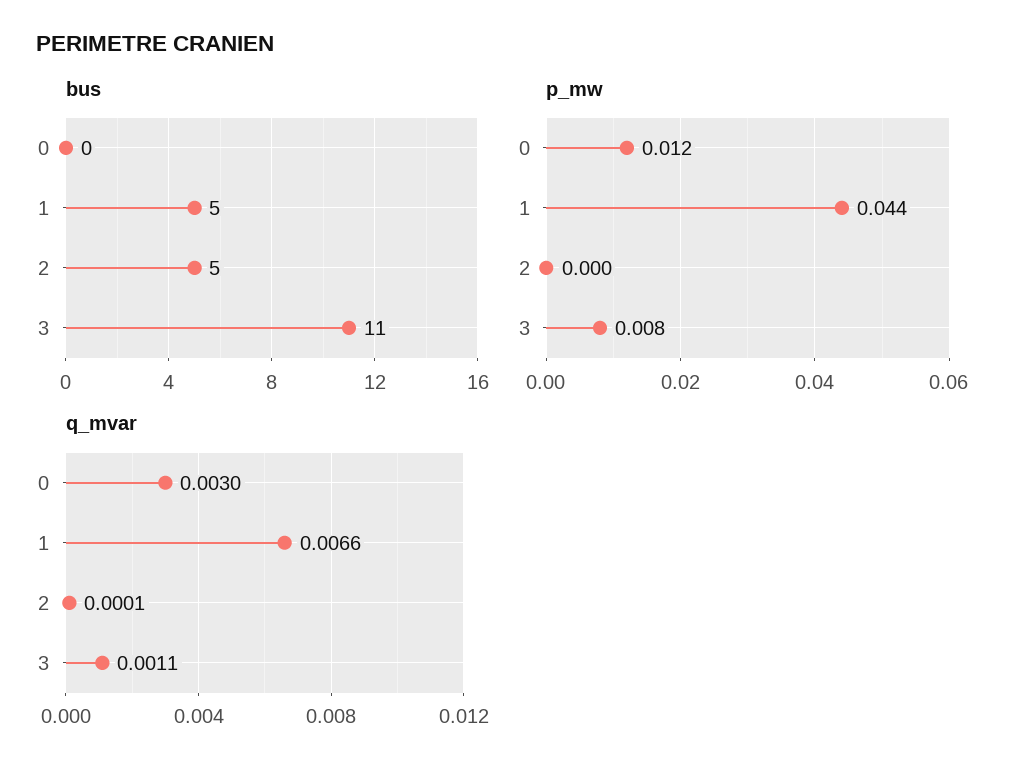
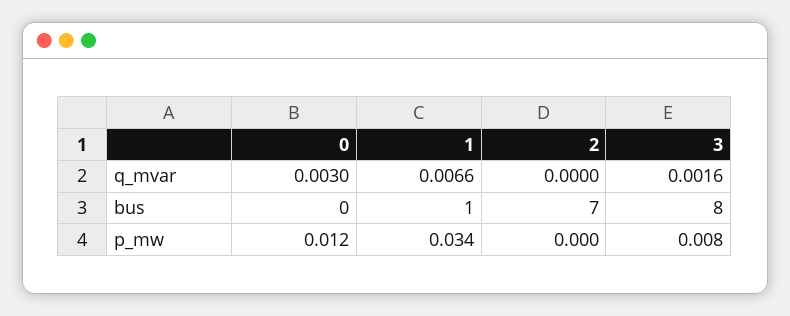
  {
    "bus": {
      "0": 0,
-     "1": 5,
+     "1": 1,
-     "2": 5,
+     "2": 7,
-     "3": 11
+     "3": 8
    },
    "p_mw": {
      "0": 0.012,
-     "1": 0.044,
+     "1": 0.034,
      "2": 0,
      "3": 0.008
    },
    "q_mvar": {
      "0": 0.003,
      "1": 0.0066,
-     "2": 0.0001,
+     "2": 0,
-     "3": 0.0011
+     "3": 0.0016
    }
  }

